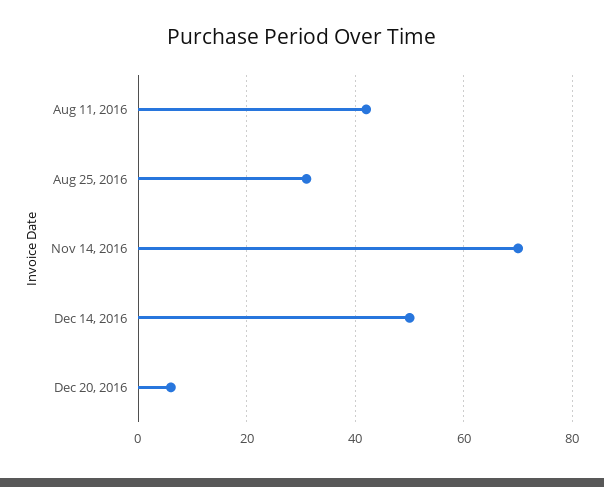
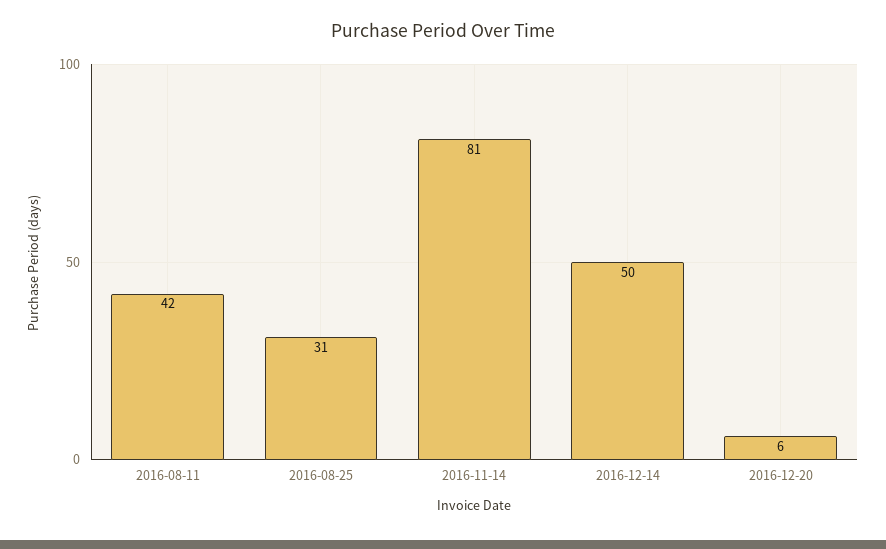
  {
    "Aug 11, 2016": 42,
    "Aug 25, 2016": 31,
-   "Nov 14, 2016": 70,
+   "Nov 14, 2016": 81,
    "Dec 14, 2016": 50,
    "Dec 20, 2016": 6
  }

